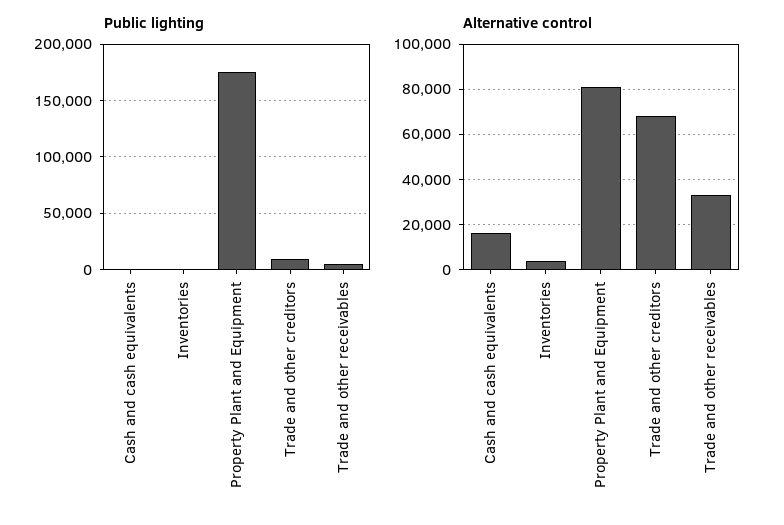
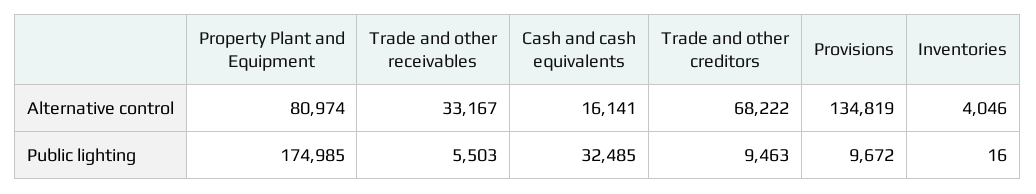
  {
    "Public lighting": {
-     "Cash and cash equivalents": 0,
+     "Cash and cash equivalents": 32485,
      "Inventories": 16,
      "Property Plant and Equipment": 174985,
      "Trade and other creditors": 9463,
-     "Trade and other receivables": 5503
+     "Trade and other receivables": 5503,
+     "Provisions": 9672
    },
    "Alternative control": {
      "Cash and cash equivalents": 16141,
      "Inventories": 4046,
      "Property Plant and Equipment": 80974,
      "Trade and other creditors": 68222,
-     "Trade and other receivables": 33167
+     "Trade and other receivables": 33167,
+     "Provisions": 134819
    }
  }

